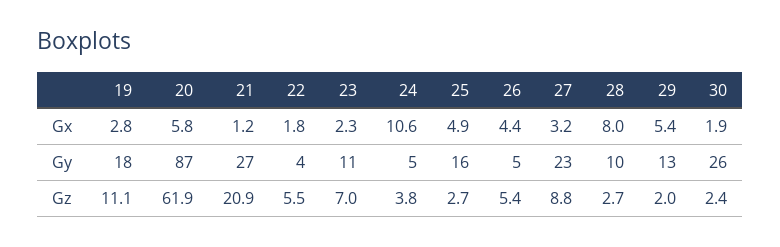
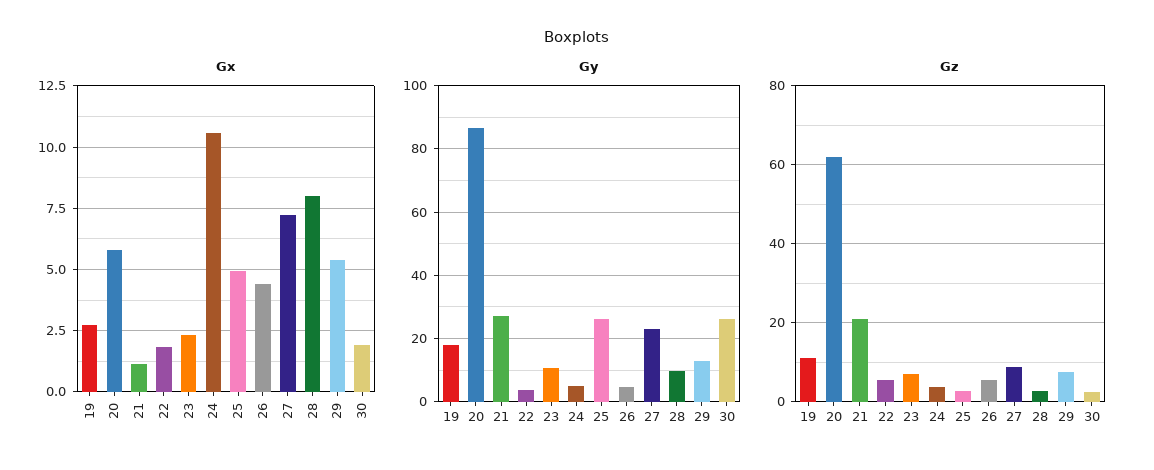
  {
    "Gx": {
      "19": 2.8,
      "20": 5.8,
      "21": 1.2,
      "22": 1.8,
      "23": 2.3,
      "24": 10.6,
      "25": 4.9,
      "26": 4.4,
-     "27": 3.2,
+     "27": 7.25,
      "28": 8,
      "29": 5.4,
      "30": 1.9
    },
    "Gy": {
      "19": 18,
      "20": 87,
      "21": 27,
      "22": 4,
      "23": 11,
      "24": 5,
-     "25": 16,
+     "25": 26,
      "26": 5,
      "27": 23,
      "28": 10,
      "29": 13,
      "30": 26
    },
    "Gz": {
      "19": 11.1,
      "20": 61.9,
      "21": 20.9,
      "22": 5.5,
      "23": 7,
      "24": 3.8,
      "25": 2.7,
      "26": 5.4,
      "27": 8.8,
      "28": 2.7,
-     "29": 2,
+     "29": 8,
      "30": 2.4
    }
  }

